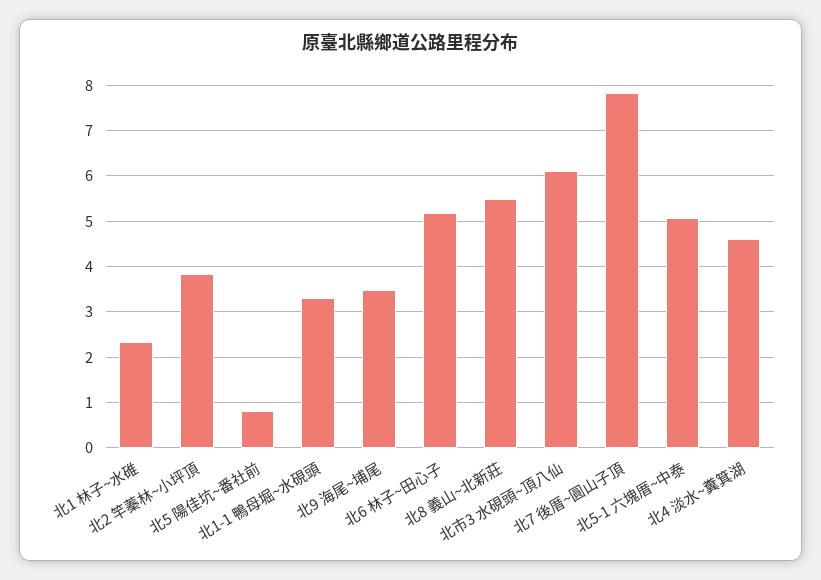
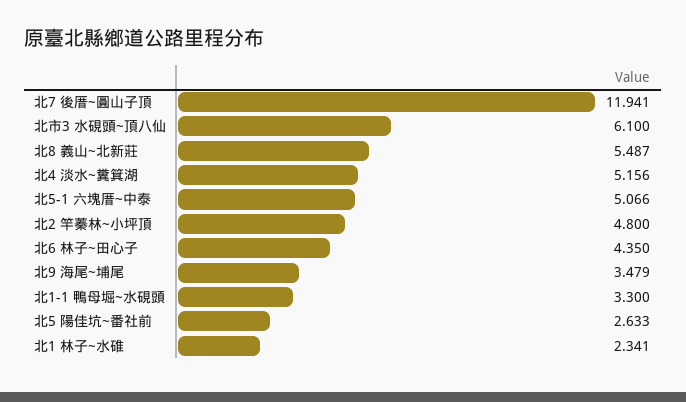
  {
    "北1 林子~水碓": 2.341,
-   "北2 竿蓁林~小坪頂": 3.8,
+   "北2 竿蓁林~小坪頂": 4.8,
-   "北5 陽佳坑~番社前": 0.8,
+   "北5 陽佳坑~番社前": 2.633,
    "北1-1 鴨母堀~水硯頭": 3.3,
    "北9 海尾~埔尾": 3.479,
-   "北6 林子~田心子": 5.2,
+   "北6 林子~田心子": 4.35,
    "北8 義山~北新莊": 5.487,
    "北市3 水硯頭~頂八仙": 6.1,
-   "北7 後厝~圓山子頂": 7.8,
+   "北7 後厝~圓山子頂": 11.941,
    "北5-1 六塊厝~中泰": 5.066,
-   "北4 淡水~糞箕湖": 4.6
+   "北4 淡水~糞箕湖": 5.156
  }

